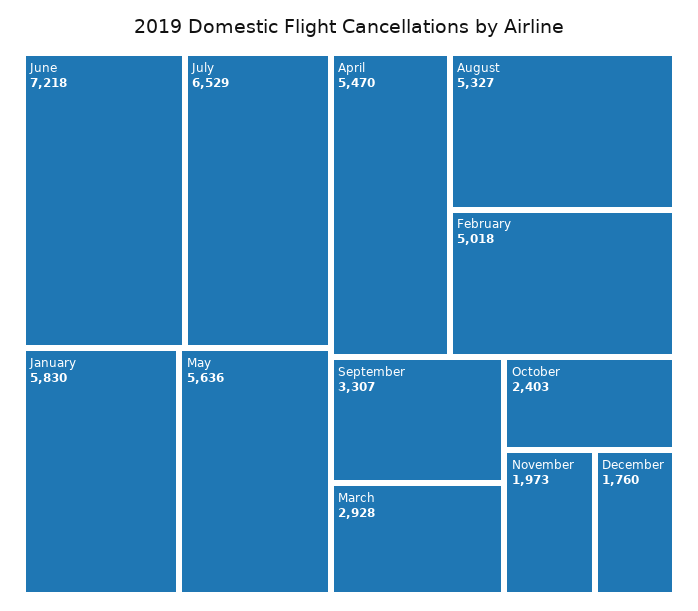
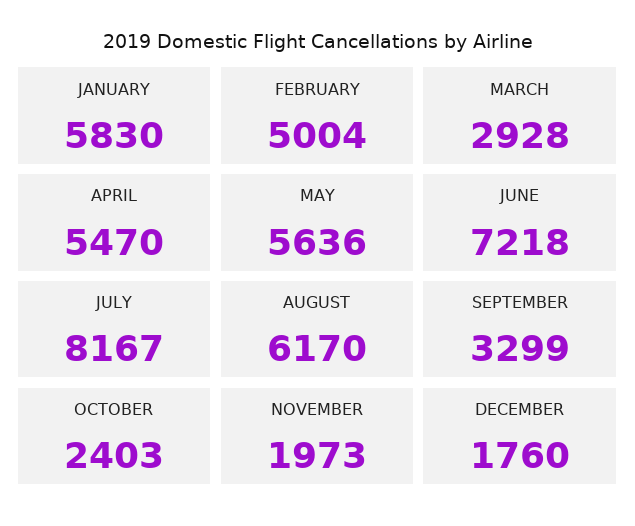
  {
    "June": 7218,
-   "July": 6529,
+   "July": 8167,
    "January": 5830,
    "May": 5636,
    "April": 5470,
-   "August": 5327,
+   "August": 6170,
-   "February": 5018,
+   "February": 5004,
-   "September": 3307,
+   "September": 3299,
    "March": 2928,
    "October": 2403,
    "November": 1973,
    "December": 1760
  }

